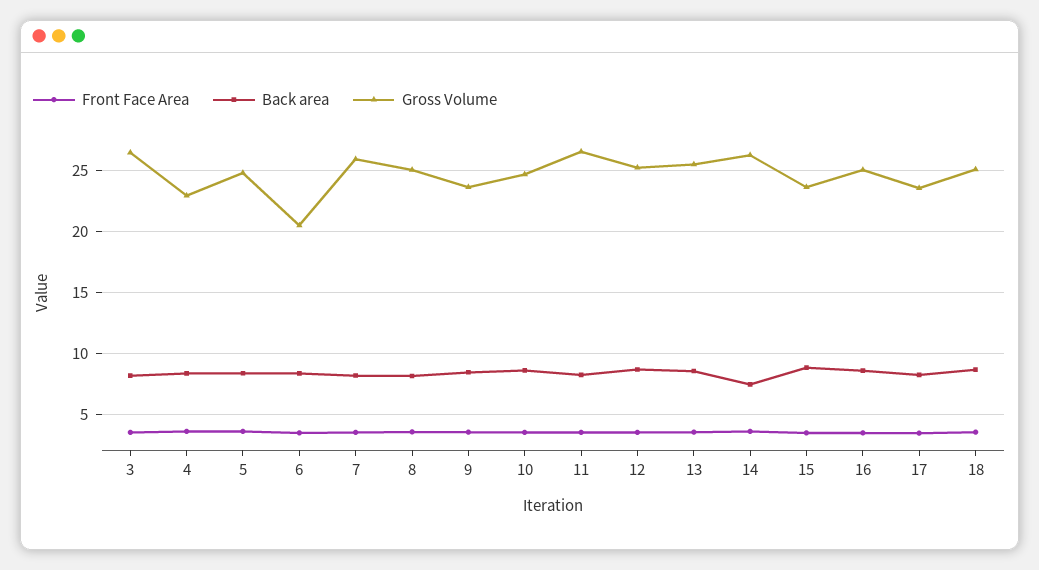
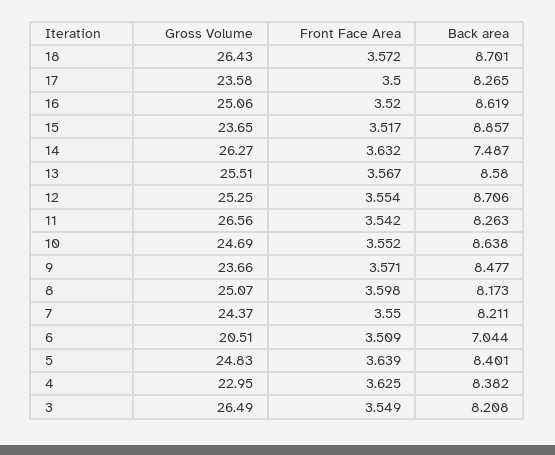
  {
    "Front Face Area": {
      "3": 3.549,
      "4": 3.625,
      "5": 3.639,
      "6": 3.509,
      "7": 3.55,
      "8": 3.598,
      "9": 3.571,
      "10": 3.552,
      "11": 3.542,
      "12": 3.554,
      "13": 3.567,
      "14": 3.632,
      "15": 3.517,
      "16": 3.52,
      "17": 3.5,
      "18": 3.572
    },
    "Back area": {
      "3": 8.208,
      "4": 8.382,
      "5": 8.401,
-     "6": 8.5,
+     "6": 7.044,
      "7": 8.211,
      "8": 8.173,
      "9": 8.477,
      "10": 8.638,
      "11": 8.263,
      "12": 8.706,
      "13": 8.58,
      "14": 7.487,
      "15": 8.857,
      "16": 8.619,
      "17": 8.265,
      "18": 8.701
    },
    "Gross Volume": {
      "3": 26.49,
      "4": 22.95,
      "5": 24.83,
      "6": 20.51,
-     "7": 26,
+     "7": 24.37,
      "8": 25.07,
      "9": 23.66,
      "10": 24.69,
      "11": 26.56,
      "12": 25.25,
      "13": 25.51,
      "14": 26.27,
      "15": 23.65,
      "16": 25.06,
      "17": 23.58,
-     "18": 25
+     "18": 26.43
    }
  }

